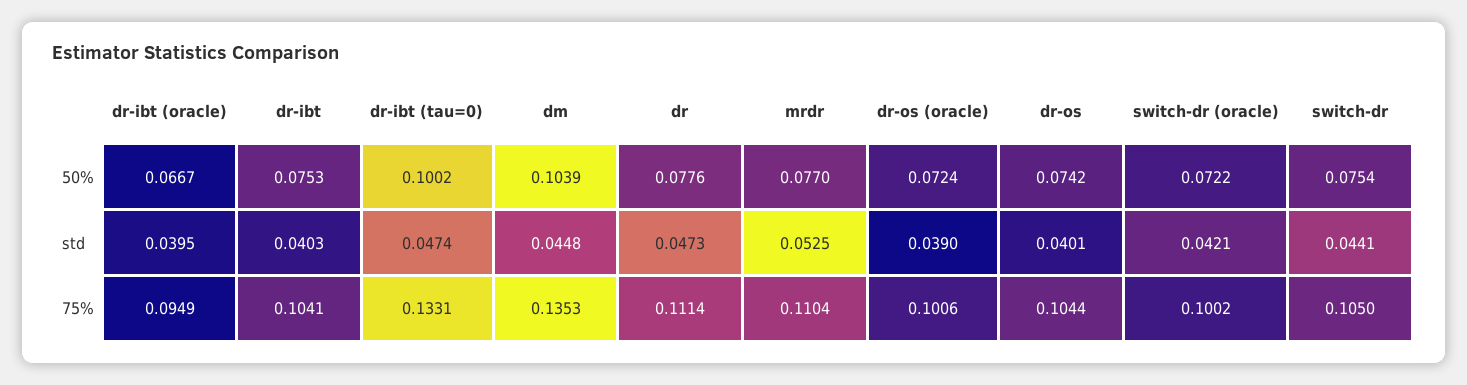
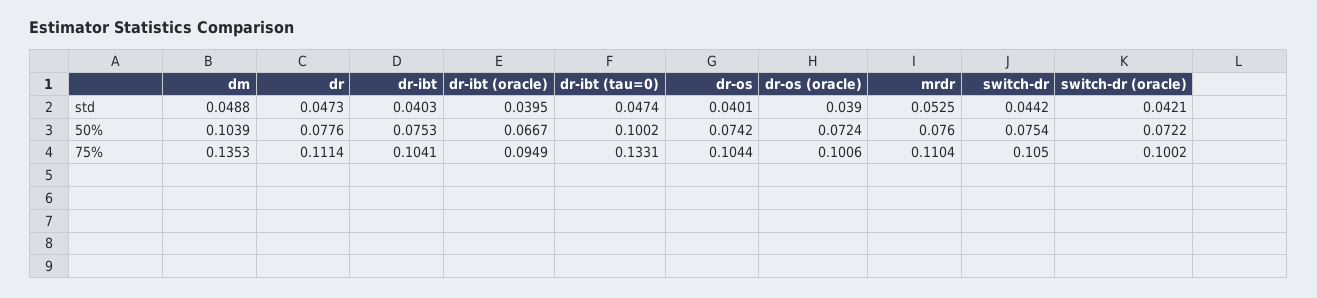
  {
    "dr-ibt (oracle)": {
      "50%": 0.0667,
      "std": 0.0395,
      "75%": 0.0949
    },
    "dr-ibt": {
      "50%": 0.0753,
      "std": 0.0403,
      "75%": 0.1041
    },
    "dr-ibt (tau=0)": {
      "50%": 0.1002,
      "std": 0.0474,
      "75%": 0.1331
    },
    "dm": {
      "50%": 0.1039,
-     "std": 0.0448,
+     "std": 0.0488,
      "75%": 0.1353
    },
    "dr": {
      "50%": 0.0776,
      "std": 0.0473,
      "75%": 0.1114
    },
    "mrdr": {
-     "50%": 0.077,
+     "50%": 0.076,
      "std": 0.0525,
      "75%": 0.1104
    },
    "dr-os (oracle)": {
      "50%": 0.0724,
      "std": 0.039,
      "75%": 0.1006
    },
    "dr-os": {
      "50%": 0.0742,
      "std": 0.0401,
      "75%": 0.1044
    },
    "switch-dr (oracle)": {
      "50%": 0.0722,
      "std": 0.0421,
      "75%": 0.1002
    },
    "switch-dr": {
      "50%": 0.0754,
-     "std": 0.0441,
+     "std": 0.0442,
      "75%": 0.105
    }
  }

